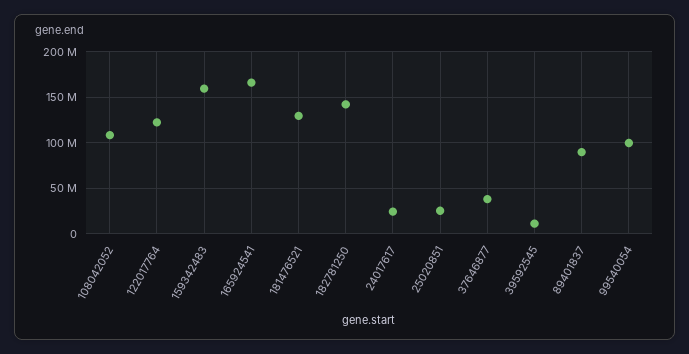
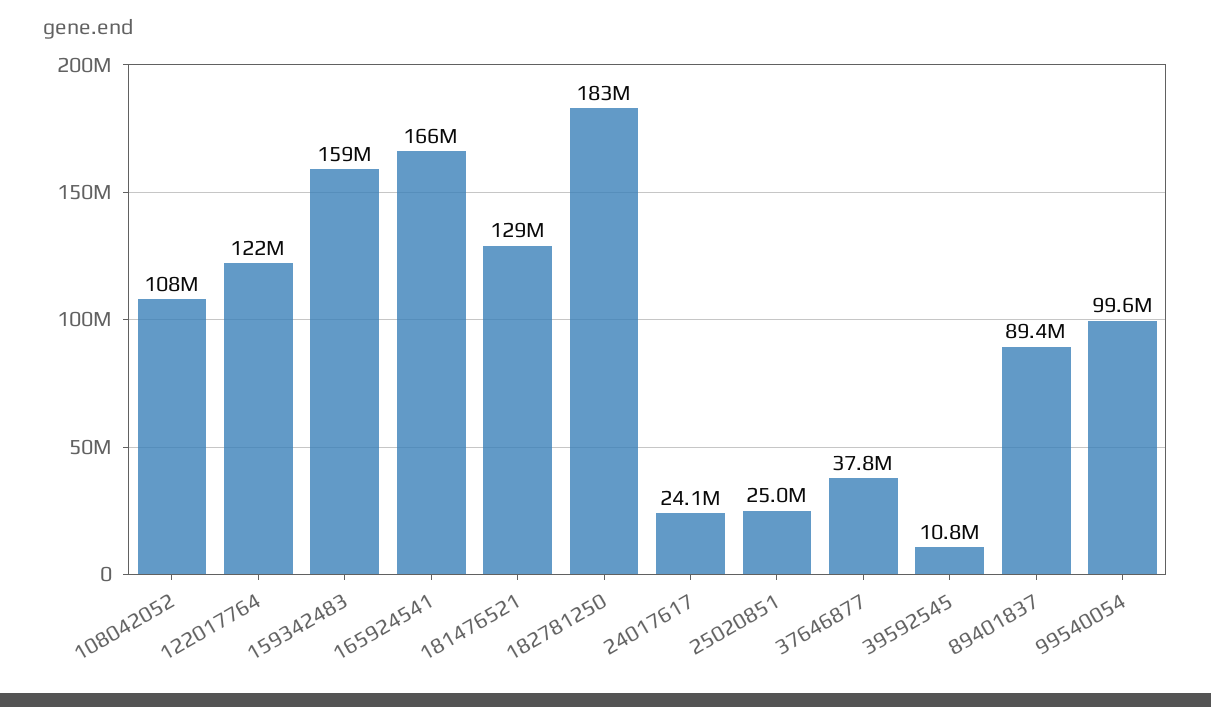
  {
    "108042052": 108000000,
    "122017764": 122000000,
    "159342483": 159000000,
    "165924541": 166000000,
    "181476521": 129000000,
-   "182781250": 140000000,
+   "182781250": 183000000,
    "24017617": 24100000,
    "25020851": 25000000,
    "37646877": 37800000,
    "39592545": 10800000,
    "89401837": 89400000,
    "99540054": 99600000
  }

